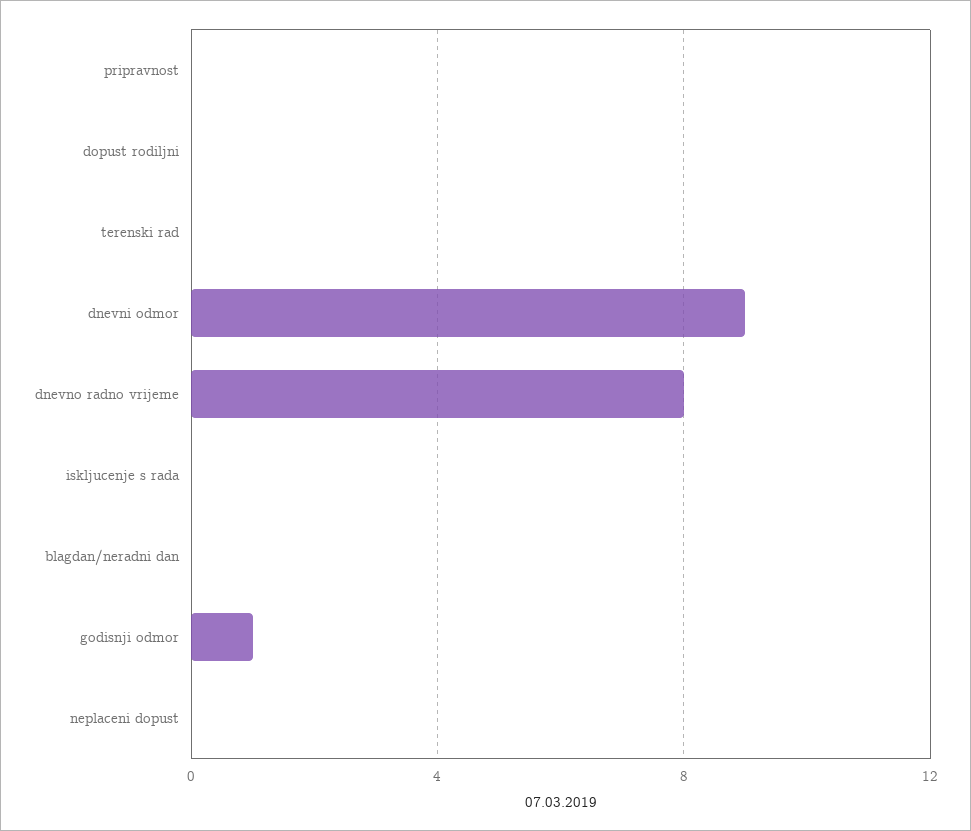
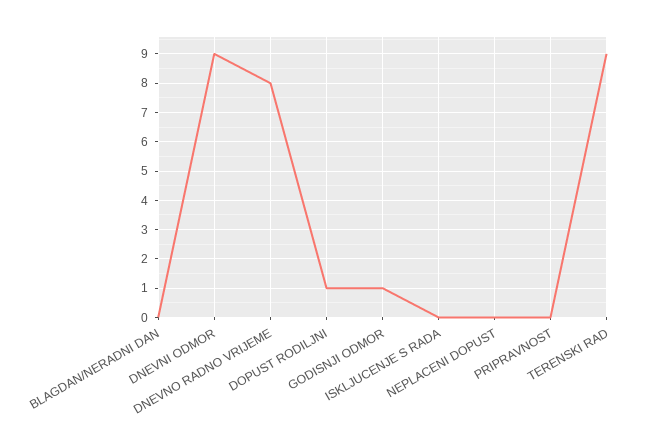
  {
    "pripravnost": 0,
-   "dopust rodiljni": 0,
+   "dopust rodiljni": 1,
-   "terenski rad": 0,
+   "terenski rad": 9,
    "dnevni odmor": 9,
    "dnevno radno vrijeme": 8,
    "iskljucenje s rada": 0,
    "blagdan/neradni dan": 0,
    "godisnji odmor": 1,
    "neplaceni dopust": 0
  }

